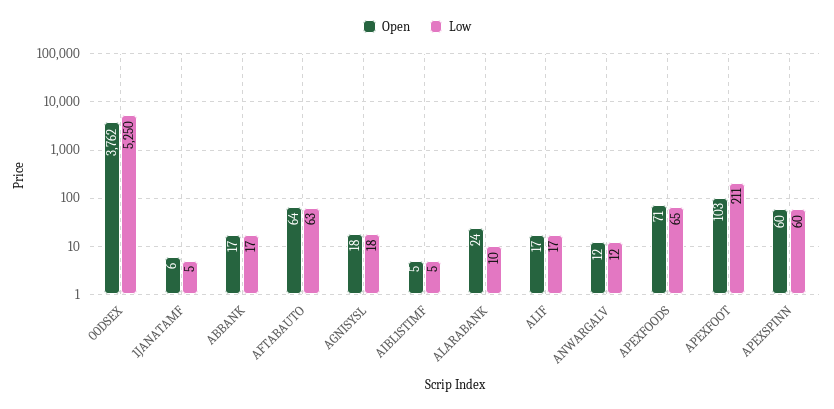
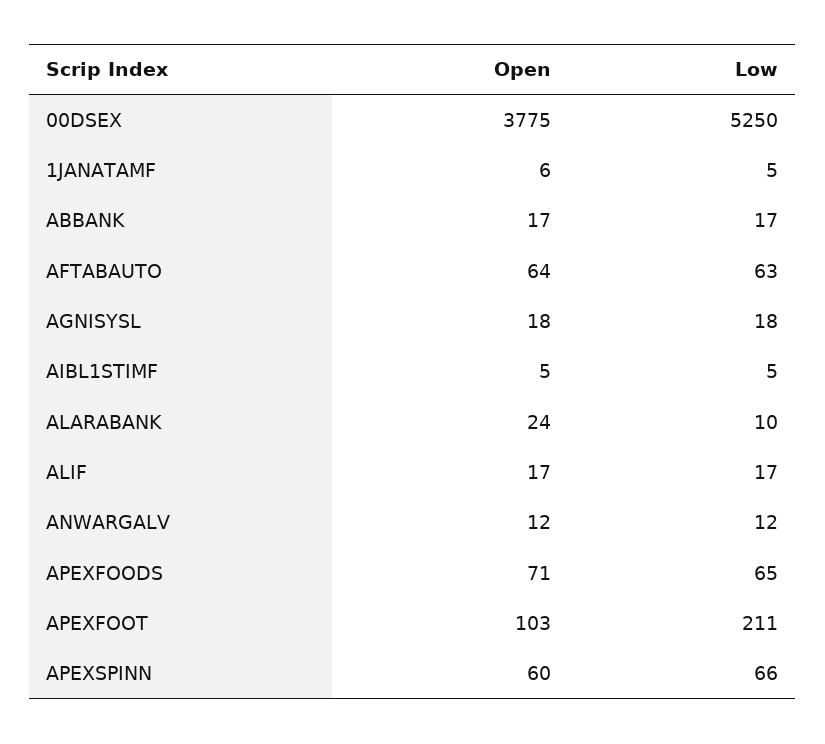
  {
    "Open": {
-     "00DSEX": 3762,
+     "00DSEX": 3775,
      "1JANATAMF": 6,
      "ABBANK": 17,
      "AFTABAUTO": 64,
      "AGNISYSL": 18,
      "AIBL1STIMF": 5,
      "ALARABANK": 24,
      "ALIF": 17,
      "ANWARGALV": 12,
      "APEXFOODS": 71,
      "APEXFOOT": 103,
      "APEXSPINN": 60
    },
    "Low": {
      "00DSEX": 5250,
      "1JANATAMF": 5,
      "ABBANK": 17,
      "AFTABAUTO": 63,
      "AGNISYSL": 18,
      "AIBL1STIMF": 5,
      "ALARABANK": 10,
      "ALIF": 17,
      "ANWARGALV": 12,
      "APEXFOODS": 65,
      "APEXFOOT": 211,
-     "APEXSPINN": 60
+     "APEXSPINN": 66
    }
  }

